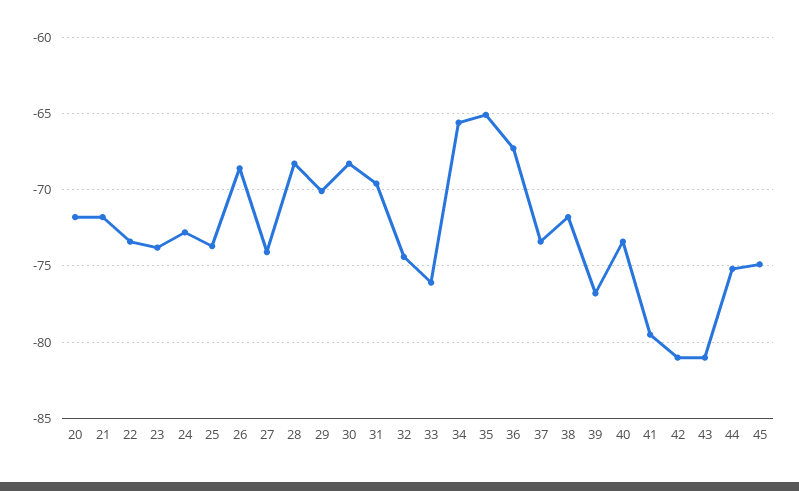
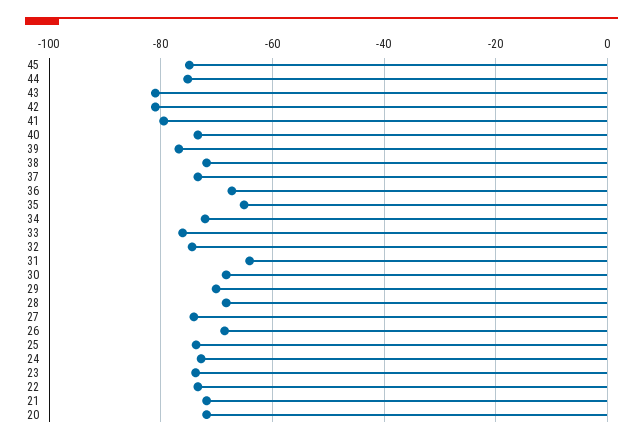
  {
    "20": -72,
    "21": -72,
    "22": -73.5,
    "23": -74,
    "24": -73,
    "25": -73.5,
    "26": -68.5,
    "27": -74,
    "28": -68.5,
    "29": -70,
    "30": -68.5,
-   "31": -69.5,
+   "31": -64,
    "32": -74.5,
    "33": -76,
-   "34": -65.5,
+   "34": -72,
    "35": -65,
    "36": -67.5,
    "37": -73.5,
    "38": -72,
    "39": -77,
    "40": -73.5,
    "41": -79.5,
    "42": -81,
    "43": -81,
    "44": -75,
    "45": -75
  }

